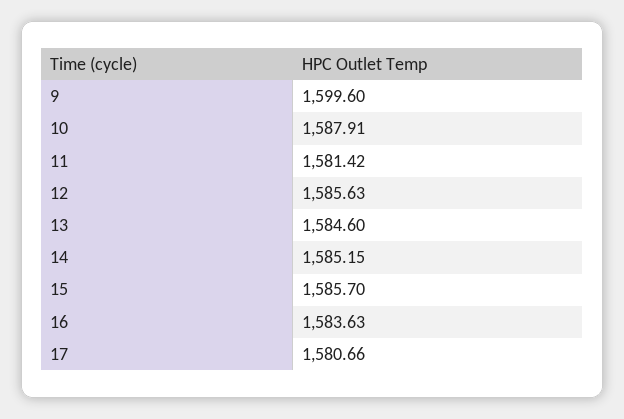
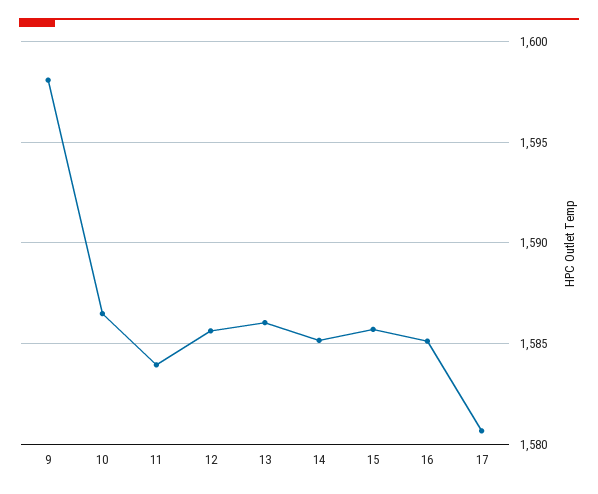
  {
-   "9": 1599.6,
+   "9": 1598,
-   "10": 1587.91,
+   "10": 1586.5,
-   "11": 1581.42,
+   "11": 1584,
    "12": 1585.63,
-   "13": 1584.6,
+   "13": 1586,
    "14": 1585.15,
    "15": 1585.7,
-   "16": 1583.63,
+   "16": 1585,
    "17": 1580.66
  }

